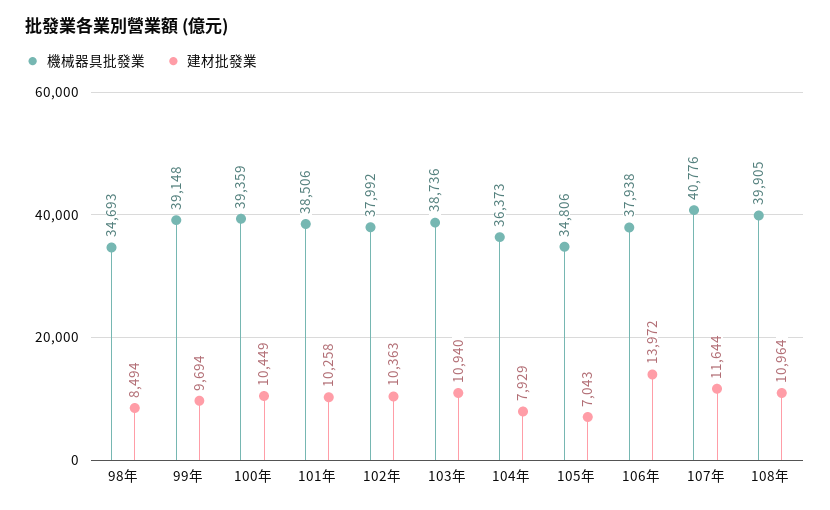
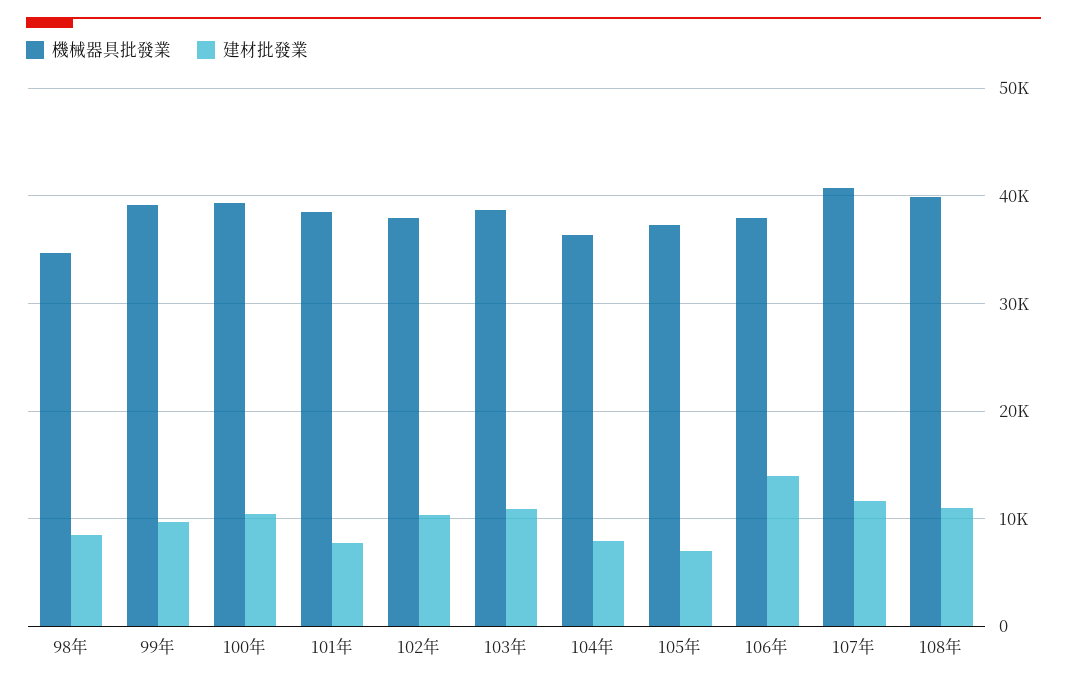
  {
    "機械器具批發業": {
      "98年": 34693,
      "99年": 39148,
      "100年": 39359,
      "101年": 38506,
      "102年": 37992,
      "103年": 38736,
      "104年": 36373,
-     "105年": 34806,
+     "105年": 37000,
      "106年": 37938,
      "107年": 40776,
      "108年": 39905
    },
    "建材批發業": {
      "98年": 8494,
      "99年": 9694,
      "100年": 10449,
-     "101年": 10258,
+     "101年": 8000,
      "102年": 10363,
      "103年": 10940,
      "104年": 7929,
      "105年": 7043,
      "106年": 13972,
      "107年": 11644,
      "108年": 10964
    }
  }

